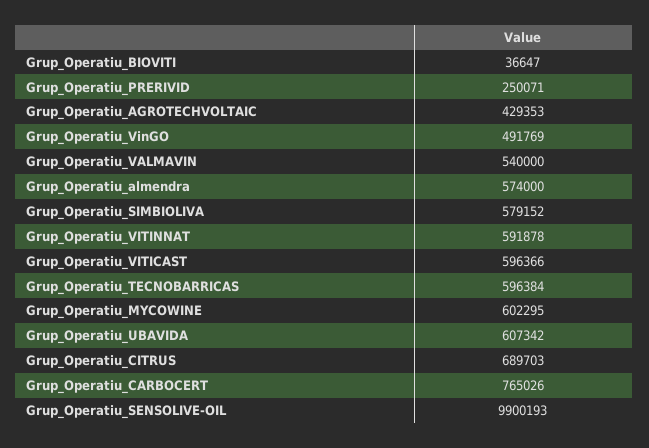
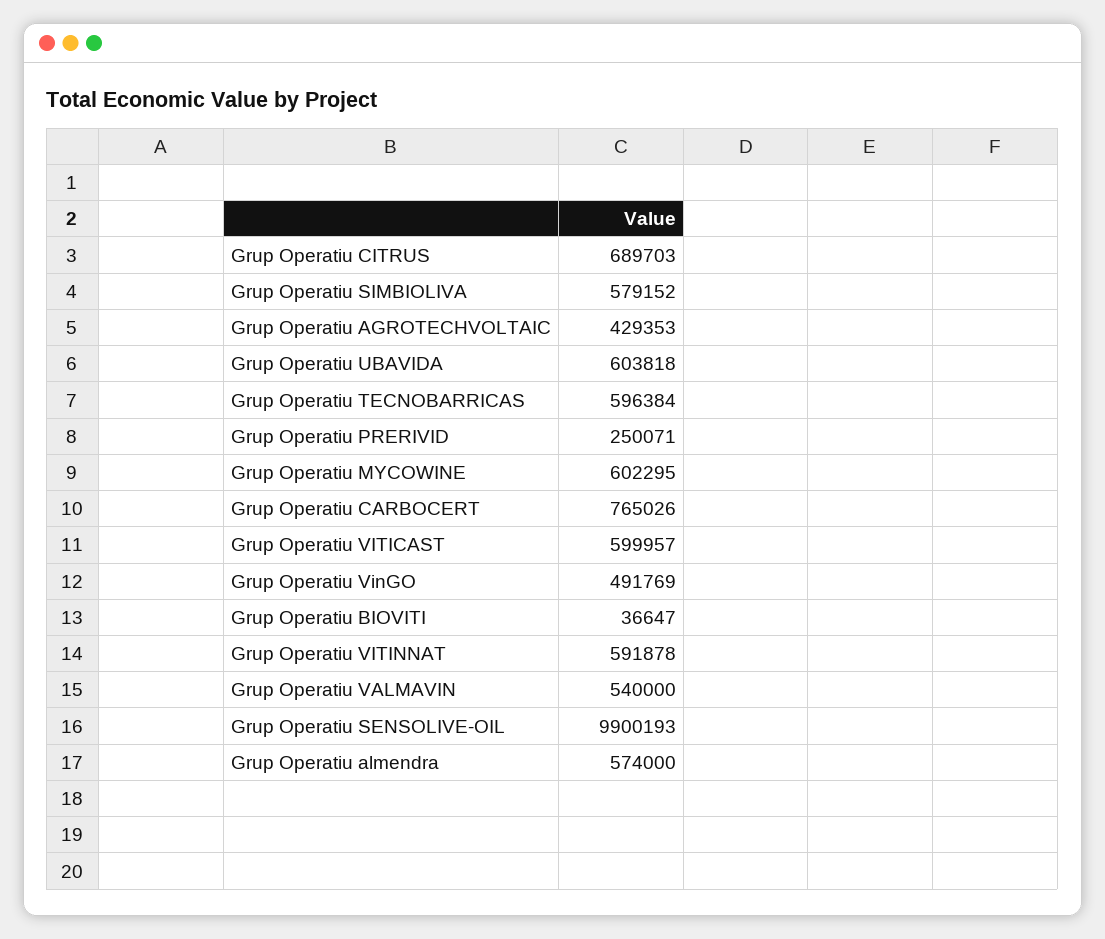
  {
    "Grup_Operatiu_BIOVITI": 36647,
    "Grup_Operatiu_PRERIVID": 250071,
    "Grup_Operatiu_AGROTECHVOLTAIC": 429353,
    "Grup_Operatiu_VinGO": 491769,
    "Grup_Operatiu_VALMAVIN": 540000,
    "Grup_Operatiu_almendra": 574000,
    "Grup_Operatiu_SIMBIOLIVA": 579152,
    "Grup_Operatiu_VITINNAT": 591878,
-   "Grup_Operatiu_VITICAST": 596366,
+   "Grup_Operatiu_VITICAST": 599957,
    "Grup_Operatiu_TECNOBARRICAS": 596384,
    "Grup_Operatiu_MYCOWINE": 602295,
-   "Grup_Operatiu_UBAVIDA": 607342,
+   "Grup_Operatiu_UBAVIDA": 603818,
    "Grup_Operatiu_CITRUS": 689703,
    "Grup_Operatiu_CARBOCERT": 765026,
    "Grup_Operatiu_SENSOLIVE-OIL": 9900193
  }

